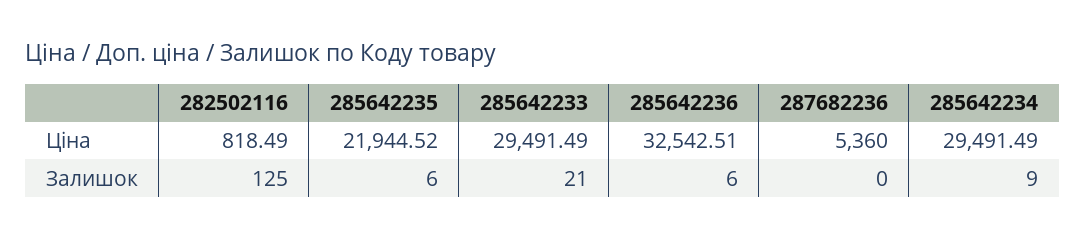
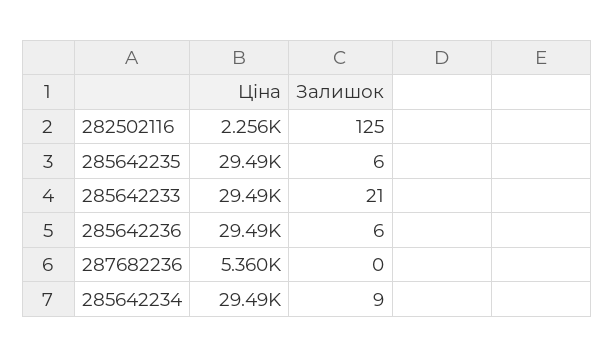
  {
    "282502116": {
-     "Ціна": 818.49,
+     "Ціна": 2256,
      "Залишок": 125
    },
    "285642235": {
-     "Ціна": 21944.52,
+     "Ціна": 29490,
      "Залишок": 6
    },
    "285642233": {
      "Ціна": 29491.49,
      "Залишок": 21
    },
    "285642236": {
-     "Ціна": 32542.51,
+     "Ціна": 29490,
      "Залишок": 6
    },
    "287682236": {
      "Ціна": 5360,
      "Залишок": 0
    },
    "285642234": {
      "Ціна": 29491.49,
      "Залишок": 9
    }
  }

